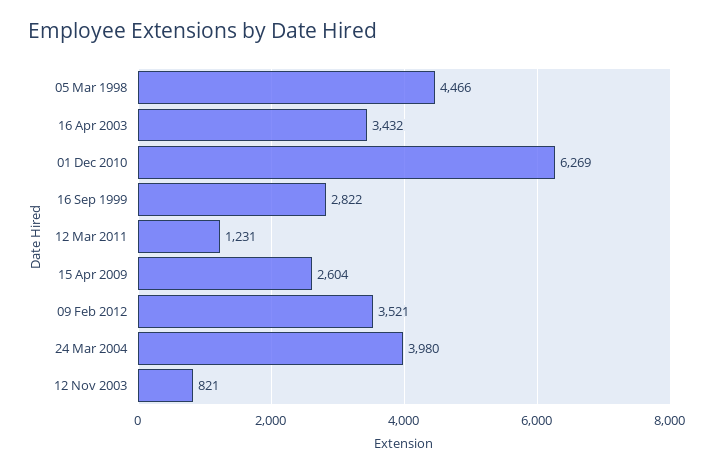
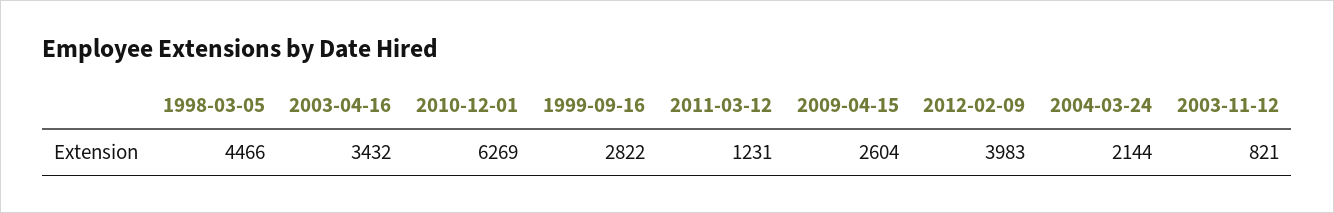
  {
    "05 Mar 1998": 4466,
    "16 Apr 2003": 3432,
    "01 Dec 2010": 6269,
    "16 Sep 1999": 2822,
    "12 Mar 2011": 1231,
    "15 Apr 2009": 2604,
-   "09 Feb 2012": 3521,
+   "09 Feb 2012": 3983,
-   "24 Mar 2004": 3980,
+   "24 Mar 2004": 2144,
    "12 Nov 2003": 821
  }

